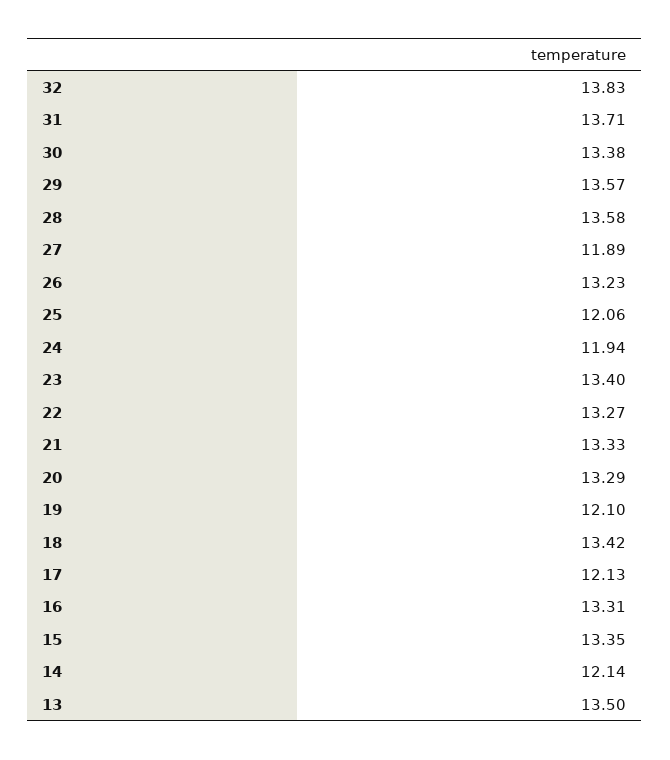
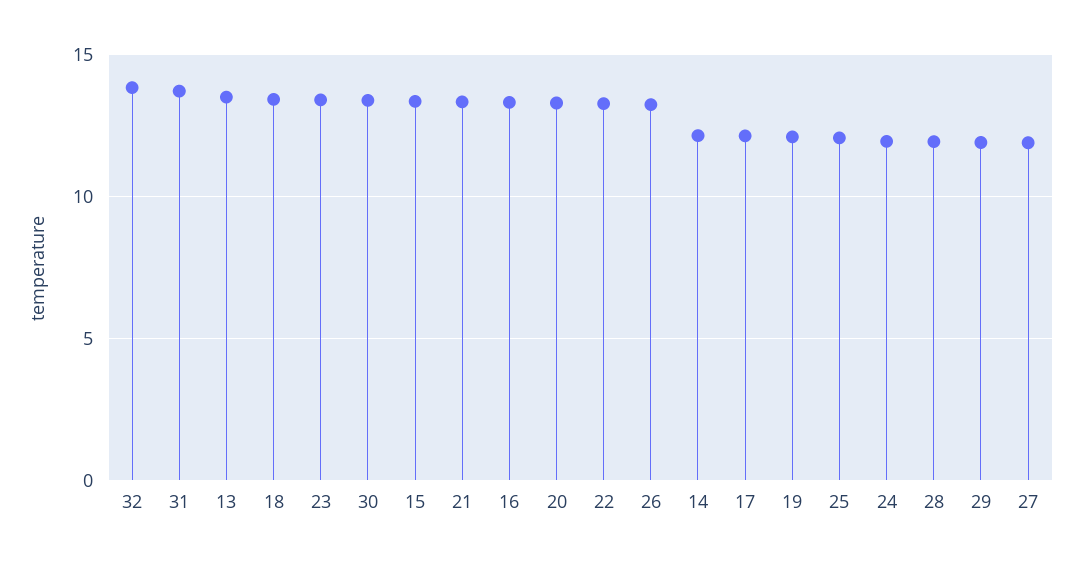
  {
    "32": 13.83,
    "31": 13.71,
    "30": 13.38,
-   "29": 13.57,
+   "29": 12,
-   "28": 13.58,
+   "28": 12,
    "27": 11.89,
    "26": 13.23,
    "25": 12.06,
    "24": 11.94,
    "23": 13.4,
    "22": 13.27,
    "21": 13.33,
    "20": 13.29,
    "19": 12.1,
    "18": 13.42,
    "17": 12.13,
    "16": 13.31,
    "15": 13.35,
    "14": 12.14,
    "13": 13.5
  }

